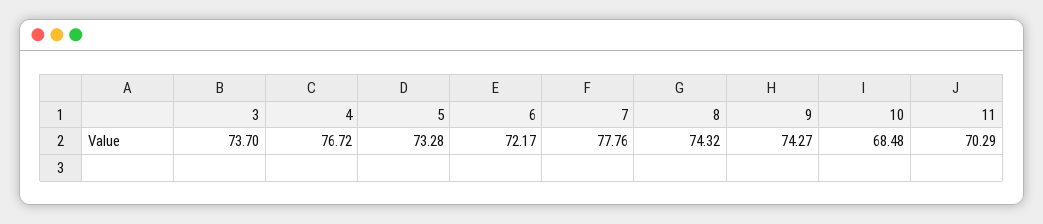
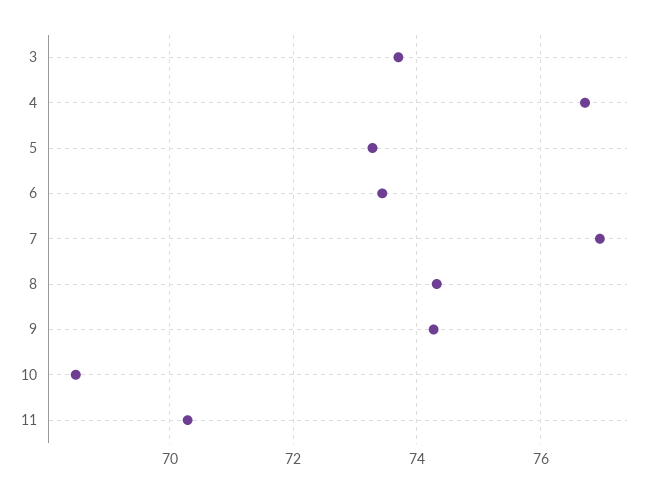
  {
    "3": 73.7,
    "4": 76.72,
    "5": 73.28,
-   "6": 72.17,
+   "6": 73.4,
-   "7": 77.76,
+   "7": 77,
    "8": 74.32,
    "9": 74.27,
    "10": 68.48,
    "11": 70.29
  }

